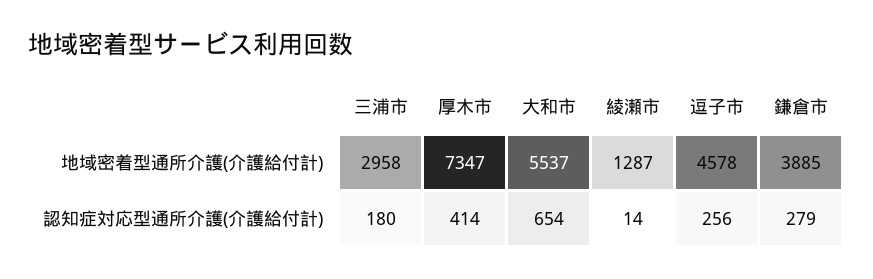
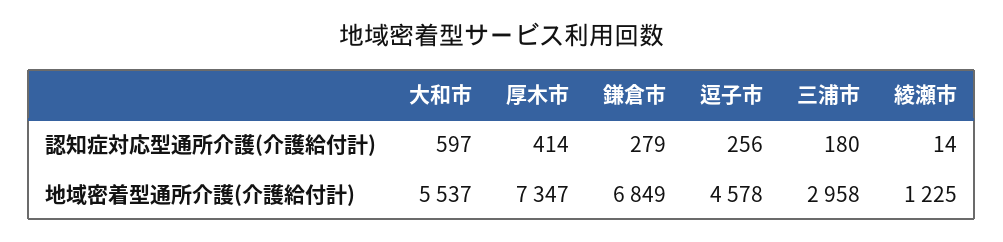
  {
    "三浦市": {
      "地域密着型通所介護(介護給付計)": 2958,
      "認知症対応型通所介護(介護給付計)": 180
    },
    "厚木市": {
      "地域密着型通所介護(介護給付計)": 7347,
      "認知症対応型通所介護(介護給付計)": 414
    },
    "大和市": {
      "地域密着型通所介護(介護給付計)": 5537,
-     "認知症対応型通所介護(介護給付計)": 654
+     "認知症対応型通所介護(介護給付計)": 597
    },
    "綾瀬市": {
-     "地域密着型通所介護(介護給付計)": 1287,
+     "地域密着型通所介護(介護給付計)": 1225,
      "認知症対応型通所介護(介護給付計)": 14
    },
    "逗子市": {
      "地域密着型通所介護(介護給付計)": 4578,
      "認知症対応型通所介護(介護給付計)": 256
    },
    "鎌倉市": {
-     "地域密着型通所介護(介護給付計)": 3885,
+     "地域密着型通所介護(介護給付計)": 6849,
      "認知症対応型通所介護(介護給付計)": 279
    }
  }

